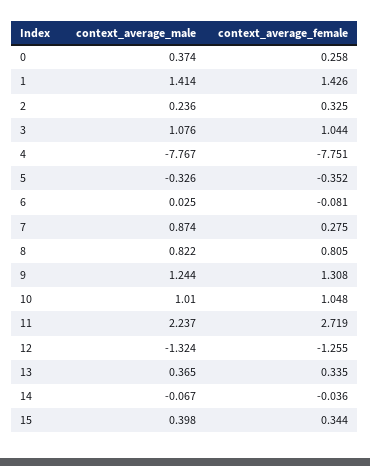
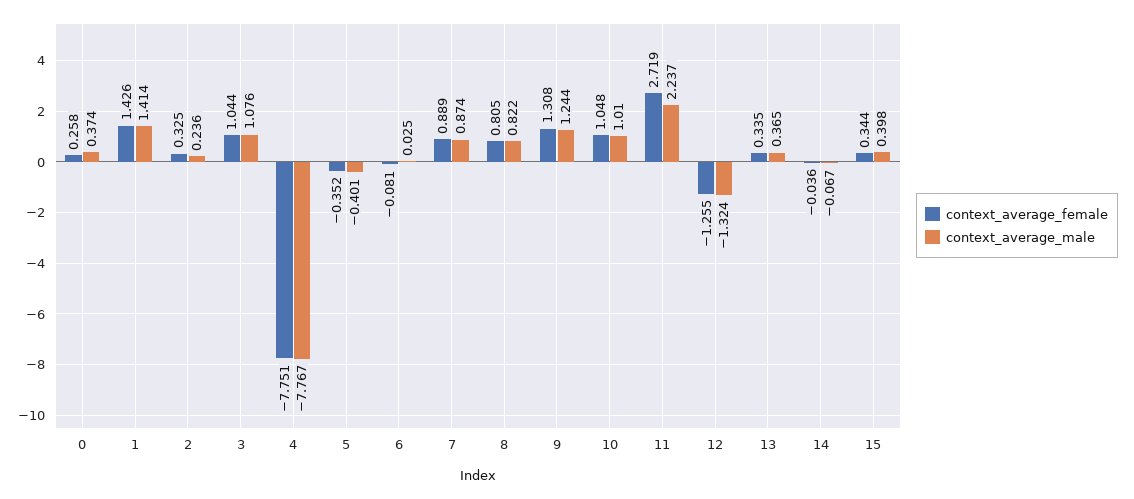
  {
    "context_average_male": {
      "0": 0.374,
      "1": 1.414,
      "2": 0.236,
      "3": 1.076,
      "4": -7.767,
-     "5": -0.326,
+     "5": -0.401,
      "6": 0.025,
      "7": 0.874,
      "8": 0.822,
      "9": 1.244,
      "10": 1.01,
      "11": 2.237,
      "12": -1.324,
      "13": 0.365,
      "14": -0.067,
      "15": 0.398
    },
    "context_average_female": {
      "0": 0.258,
      "1": 1.426,
      "2": 0.325,
      "3": 1.044,
      "4": -7.751,
      "5": -0.352,
      "6": -0.081,
-     "7": 0.275,
+     "7": 0.889,
      "8": 0.805,
      "9": 1.308,
      "10": 1.048,
      "11": 2.719,
      "12": -1.255,
      "13": 0.335,
      "14": -0.036,
      "15": 0.344
    }
  }

